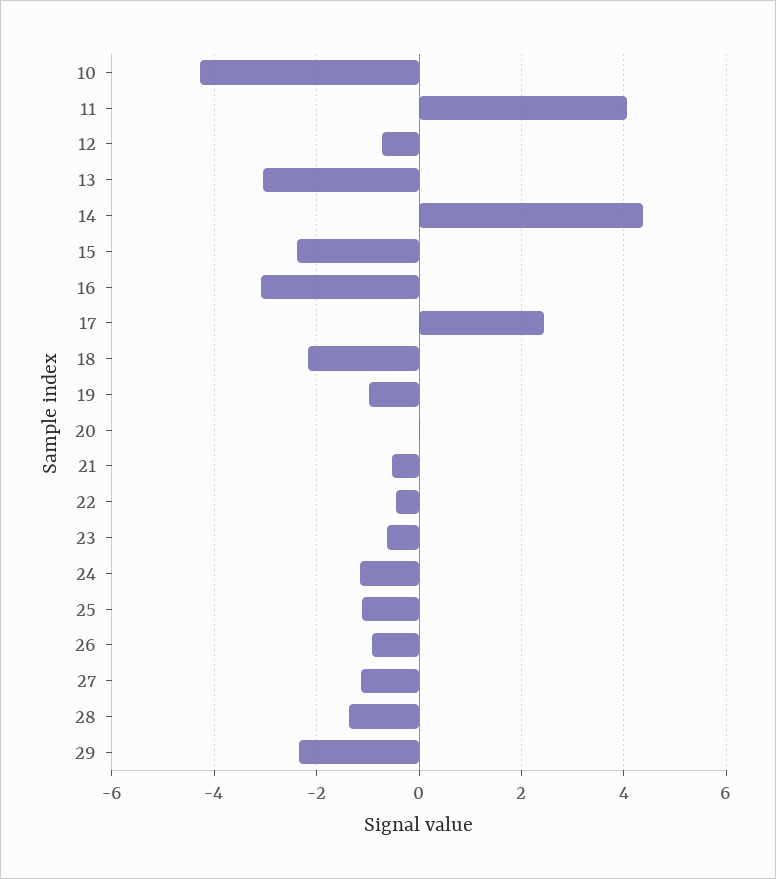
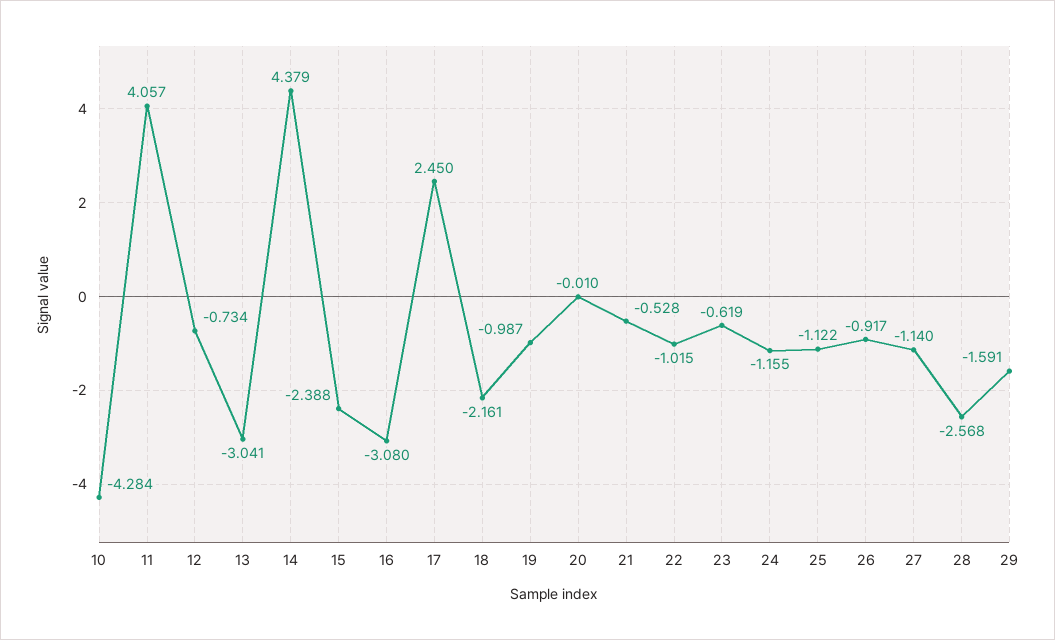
  {
    "10": -4.284,
    "11": 4.057,
    "12": -0.734,
    "13": -3.041,
    "14": 4.379,
    "15": -2.388,
    "16": -3.08,
    "17": 2.45,
    "18": -2.161,
    "19": -0.987,
    "20": -0.01,
    "21": -0.528,
-   "22": -0.4,
+   "22": -1.015,
    "23": -0.619,
    "24": -1.155,
    "25": -1.122,
    "26": -0.917,
    "27": -1.14,
-   "28": -1.4,
+   "28": -2.568,
-   "29": -2.4
+   "29": -1.591
  }

